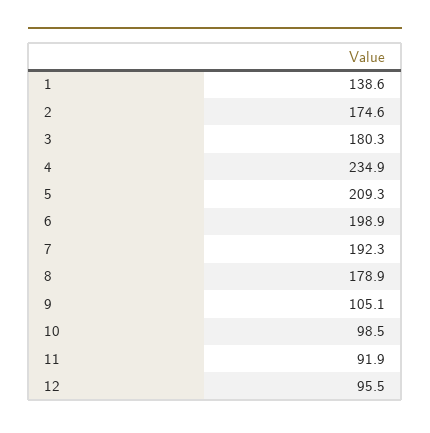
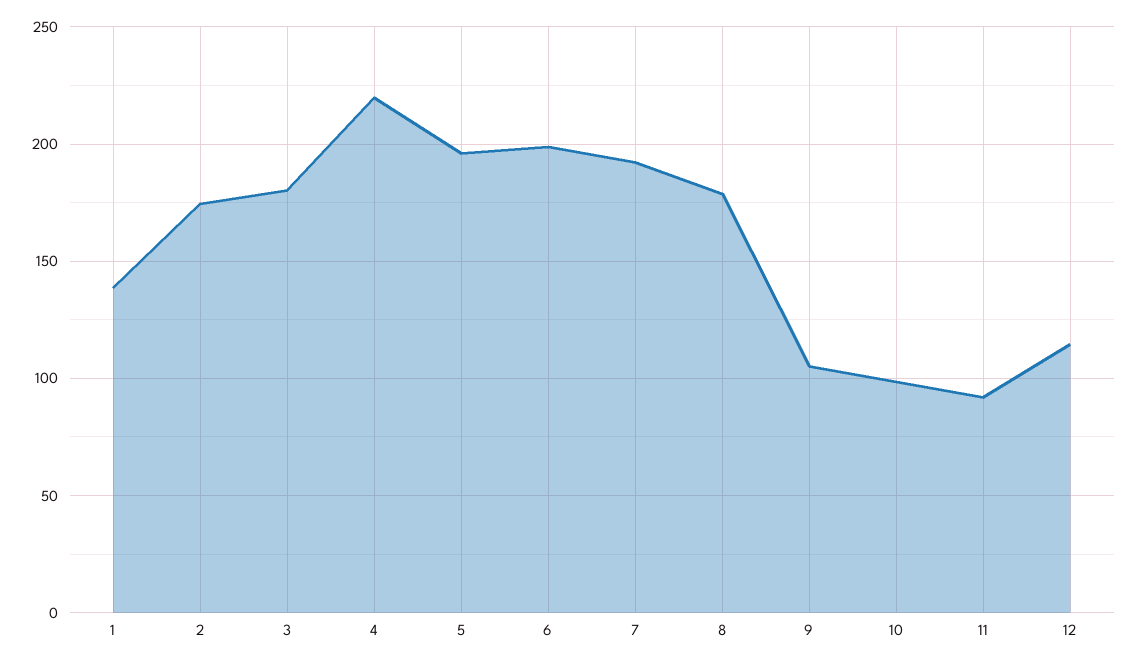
  {
    "1": 138.6,
    "2": 174.6,
    "3": 180.3,
-   "4": 234.9,
+   "4": 220,
-   "5": 209.3,
+   "5": 195,
    "6": 198.9,
    "7": 192.3,
    "8": 178.9,
    "9": 105.1,
    "10": 98.5,
    "11": 91.9,
-   "12": 95.5
+   "12": 115
  }

